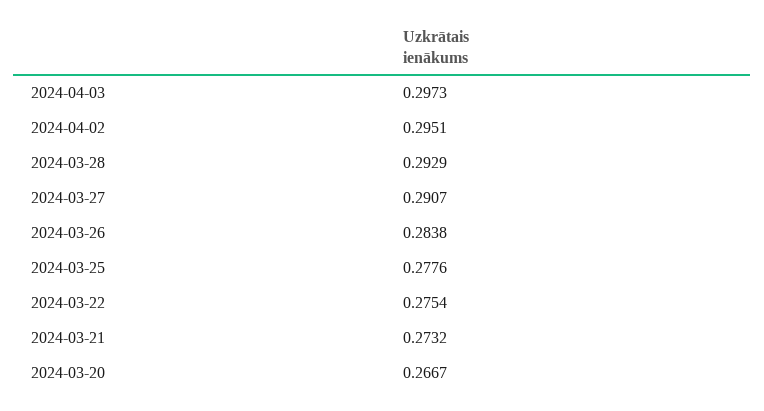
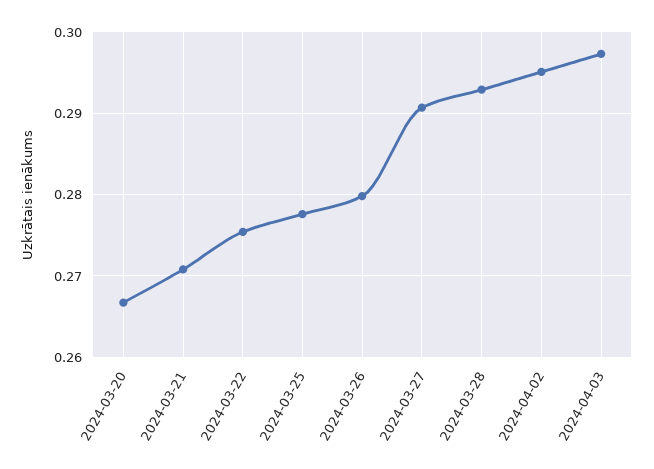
  {
    "2024-04-03": 0.2973,
    "2024-04-02": 0.2951,
    "2024-03-28": 0.2929,
    "2024-03-27": 0.2907,
-   "2024-03-26": 0.2838,
+   "2024-03-26": 0.28,
    "2024-03-25": 0.2776,
    "2024-03-22": 0.2754,
-   "2024-03-21": 0.2732,
+   "2024-03-21": 0.271,
    "2024-03-20": 0.2667
  }

